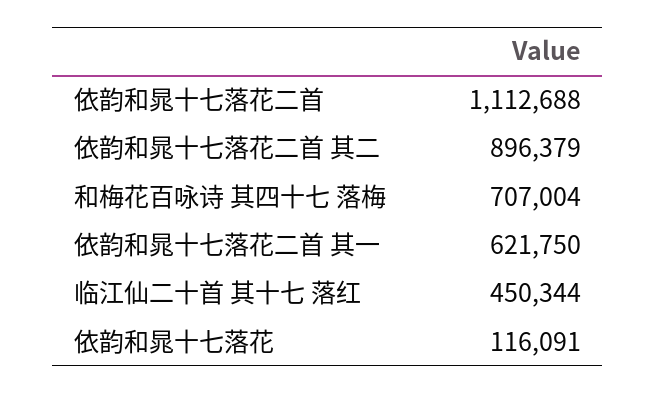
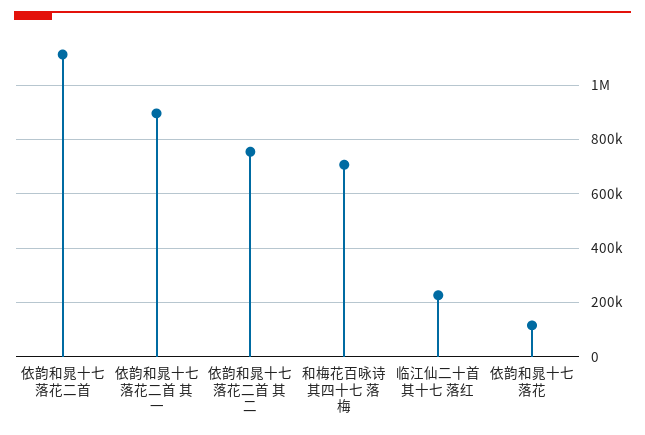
  {
    "依韵和晁十七落花二首": 1112688,
-   "依韵和晁十七落花二首 其二": 896379,
+   "依韵和晁十七落花二首 其二": 750000,
    "和梅花百咏诗 其四十七 落梅": 707004,
-   "依韵和晁十七落花二首 其一": 621750,
+   "依韵和晁十七落花二首 其一": 900000,
-   "临江仙二十首 其十七 落红": 450344,
+   "临江仙二十首 其十七 落红": 225000,
    "依韵和晁十七落花": 116091
  }

